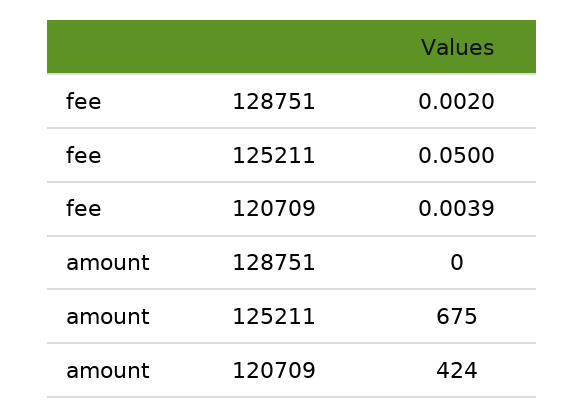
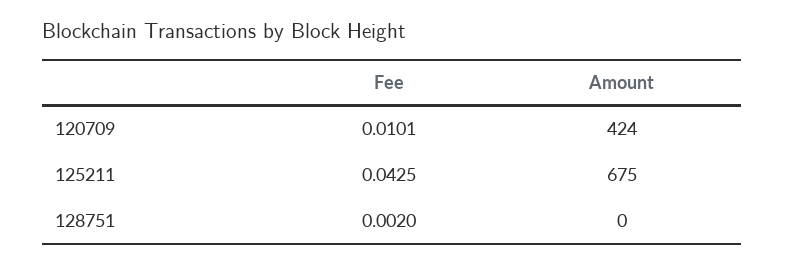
  {
    "fee": {
      "128751": 0.002,
-     "125211": 0.05,
+     "125211": 0.0425,
-     "120709": 0.0039
+     "120709": 0.0101
    },
    "amount": {
      "128751": 0,
      "125211": 675,
      "120709": 424
    }
  }

